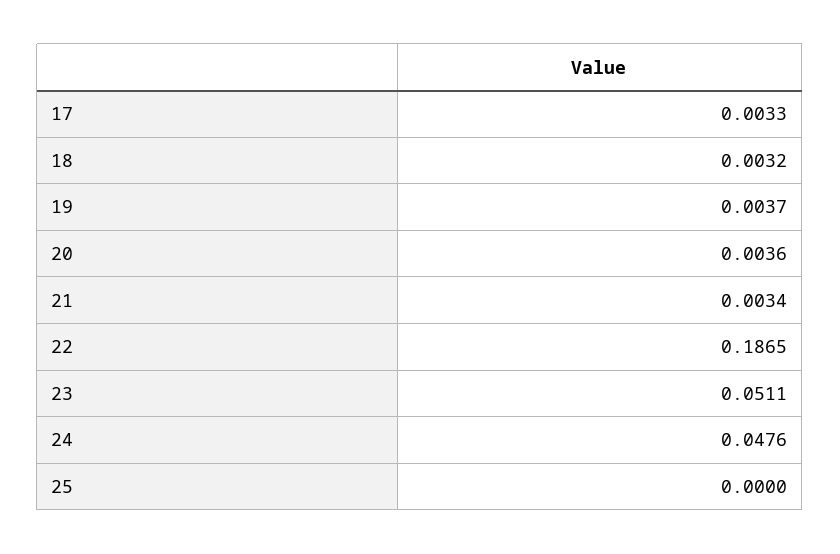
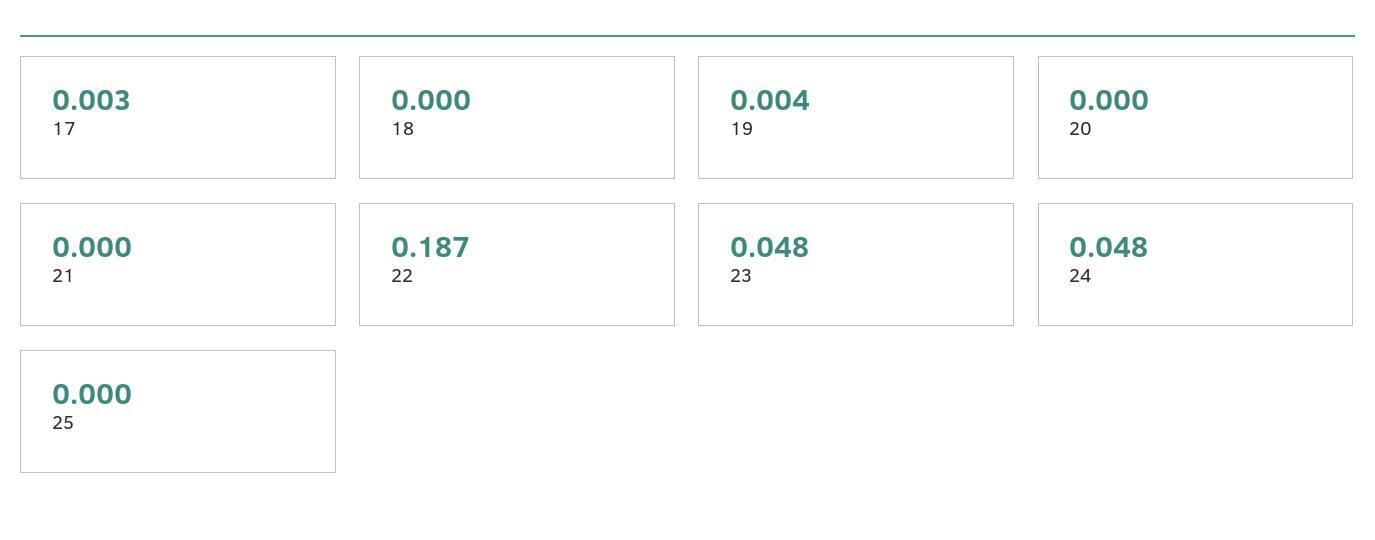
  {
    "17": 0.0033,
-   "18": 0.0032,
+   "18": 0,
    "19": 0.0037,
-   "20": 0.0036,
+   "20": 0,
-   "21": 0.0034,
+   "21": 0,
    "22": 0.1865,
-   "23": 0.0511,
+   "23": 0.048,
    "24": 0.0476,
    "25": 0
  }

